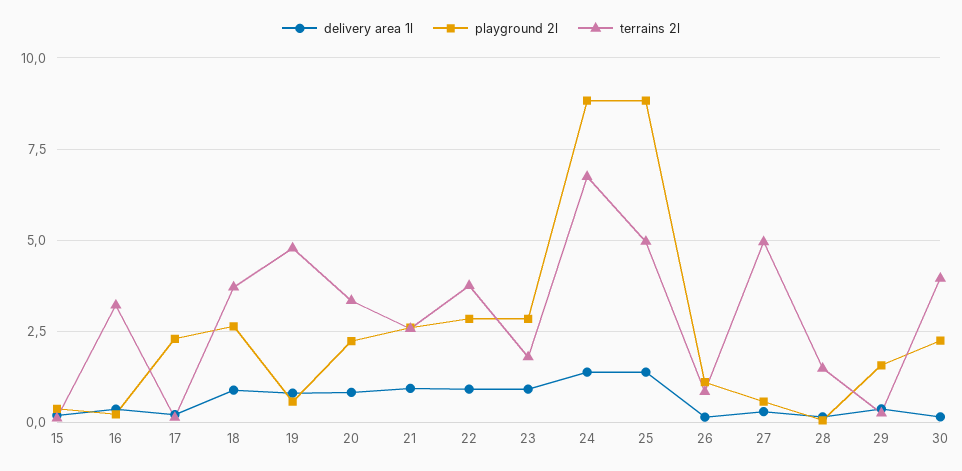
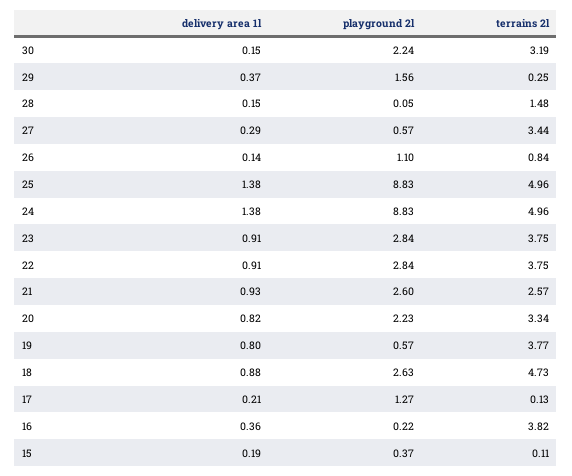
  {
    "delivery area 1l": {
      "15": 0.19,
      "16": 0.36,
      "17": 0.21,
      "18": 0.88,
      "19": 0.8,
      "20": 0.82,
      "21": 0.93,
      "22": 0.91,
      "23": 0.91,
      "24": 1.38,
      "25": 1.38,
      "26": 0.14,
      "27": 0.29,
      "28": 0.15,
      "29": 0.37,
      "30": 0.15
    },
    "playground 2l": {
      "15": 0.37,
      "16": 0.22,
-     "17": 2.25,
+     "17": 1.27,
      "18": 2.63,
      "19": 0.57,
      "20": 2.23,
      "21": 2.6,
      "22": 2.84,
      "23": 2.84,
      "24": 8.83,
      "25": 8.83,
      "26": 1.1,
      "27": 0.57,
      "28": 0.05,
      "29": 1.56,
      "30": 2.24
    },
    "terrains 2l": {
      "15": 0.11,
-     "16": 3.25,
+     "16": 3.82,
      "17": 0.13,
-     "18": 3.75,
+     "18": 4.73,
-     "19": 4.75,
+     "19": 3.77,
      "20": 3.34,
      "21": 2.57,
      "22": 3.75,
-     "23": 1.75,
+     "23": 3.75,
-     "24": 6.75,
+     "24": 4.96,
      "25": 4.96,
      "26": 0.84,
-     "27": 5,
+     "27": 3.44,
      "28": 1.48,
      "29": 0.25,
-     "30": 4
+     "30": 3.19
    }
  }

